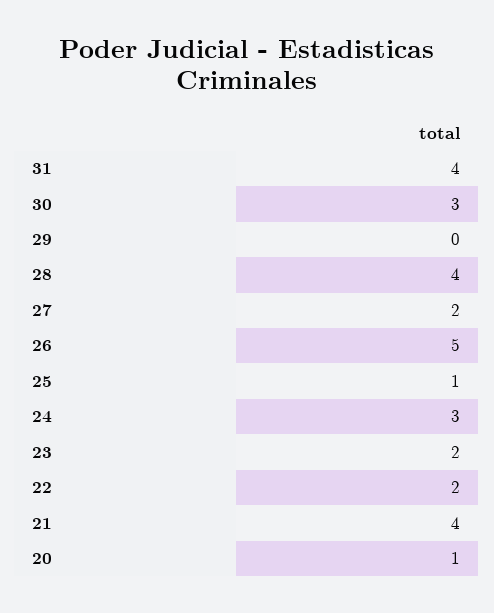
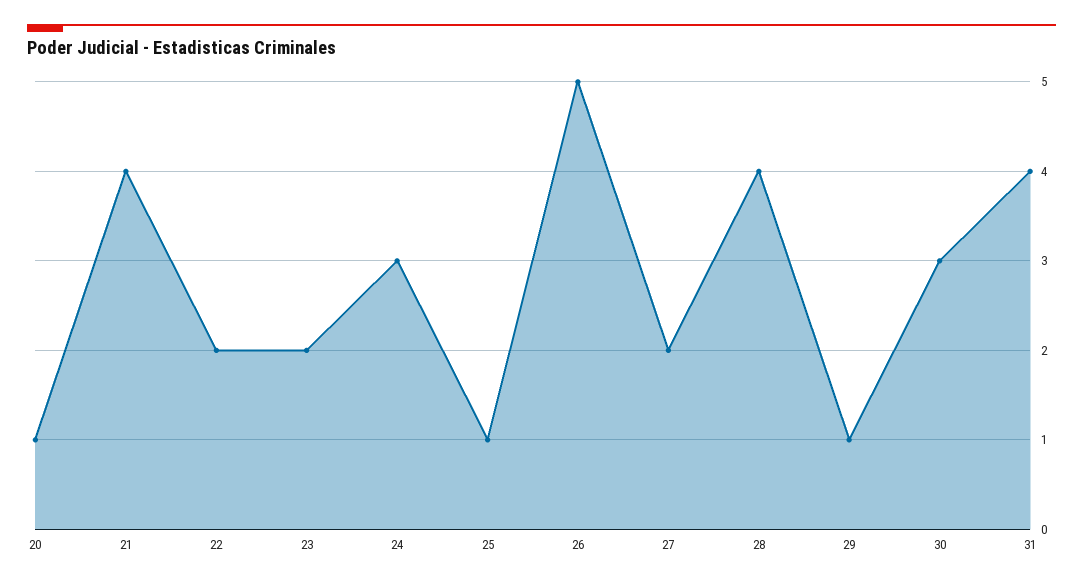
  {
    "31": 4,
    "30": 3,
-   "29": 0,
+   "29": 1,
    "28": 4,
    "27": 2,
    "26": 5,
    "25": 1,
    "24": 3,
    "23": 2,
    "22": 2,
    "21": 4,
    "20": 1
  }

